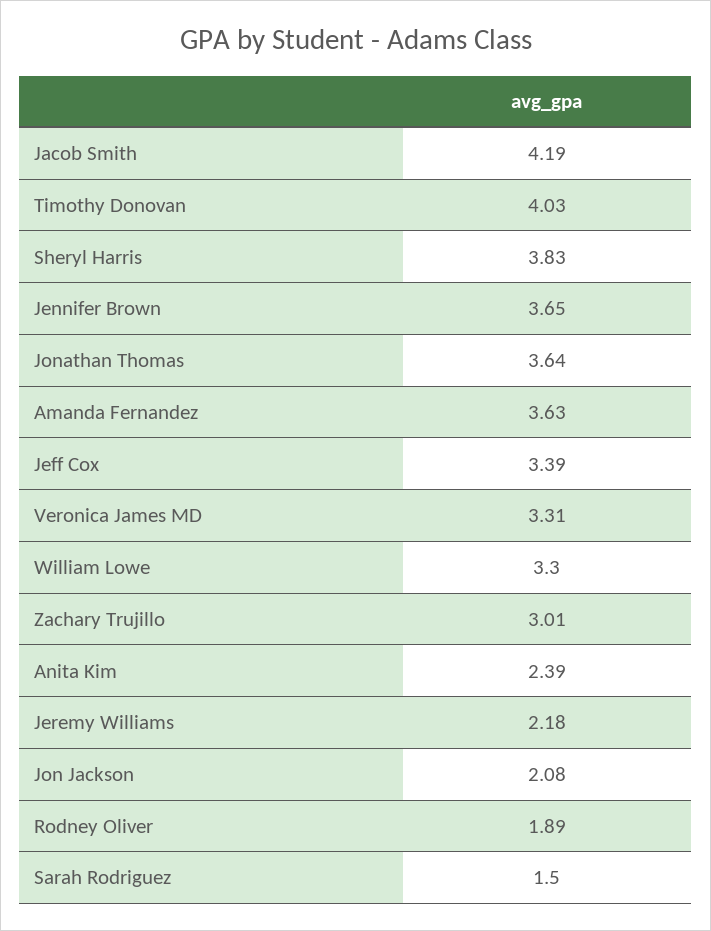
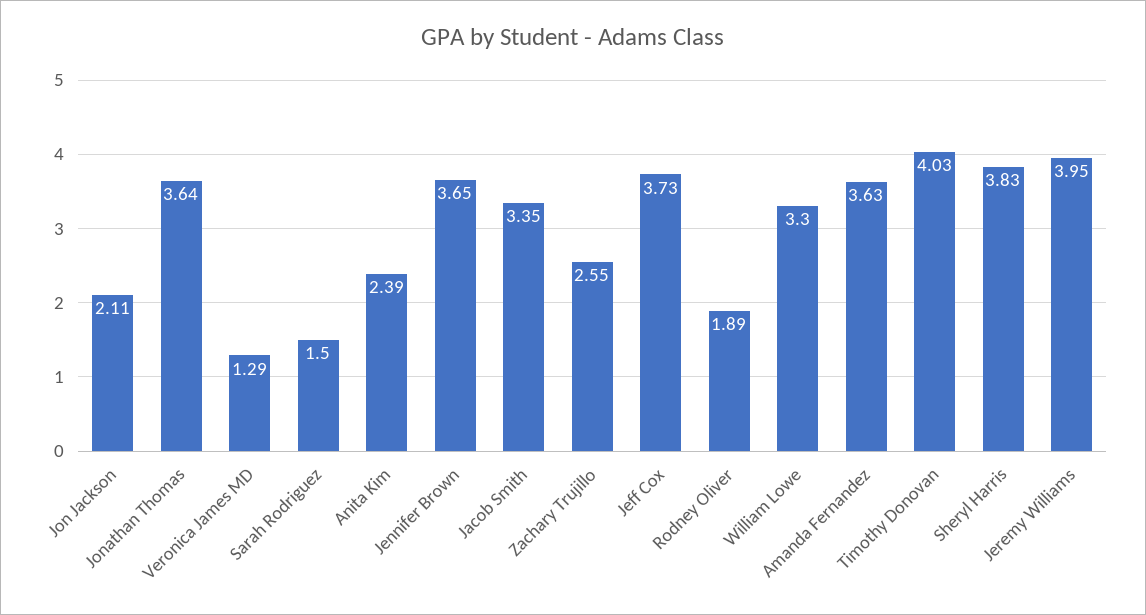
  {
-   "Jacob Smith": 4.19,
+   "Jacob Smith": 3.35,
    "Timothy Donovan": 4.03,
    "Sheryl Harris": 3.83,
    "Jennifer Brown": 3.65,
    "Jonathan Thomas": 3.64,
    "Amanda Fernandez": 3.63,
-   "Jeff Cox": 3.39,
+   "Jeff Cox": 3.73,
-   "Veronica James MD": 3.31,
+   "Veronica James MD": 1.29,
    "William Lowe": 3.3,
-   "Zachary Trujillo": 3.01,
+   "Zachary Trujillo": 2.55,
    "Anita Kim": 2.39,
-   "Jeremy Williams": 2.18,
+   "Jeremy Williams": 3.95,
-   "Jon Jackson": 2.08,
+   "Jon Jackson": 2.11,
    "Rodney Oliver": 1.89,
    "Sarah Rodriguez": 1.5
  }

